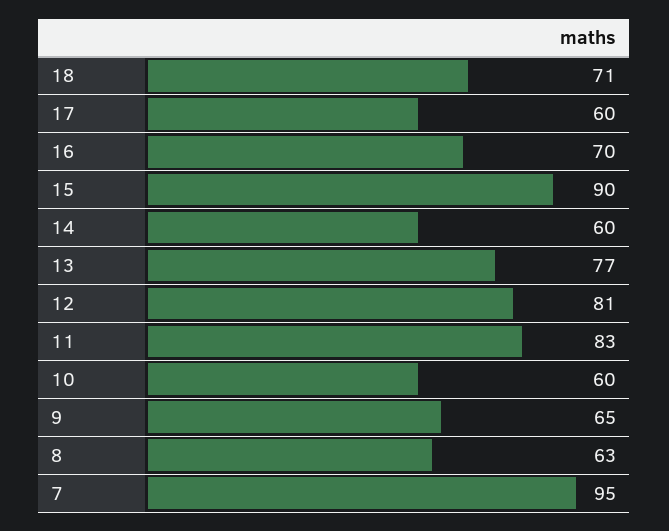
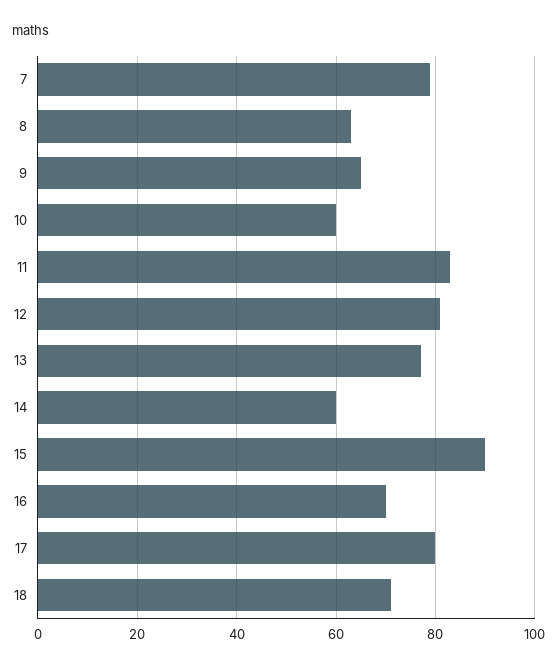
  {
    "18": 71,
-   "17": 60,
+   "17": 80,
    "16": 70,
    "15": 90,
    "14": 60,
    "13": 77,
    "12": 81,
    "11": 83,
    "10": 60,
    "9": 65,
    "8": 63,
-   "7": 95
+   "7": 80
  }

